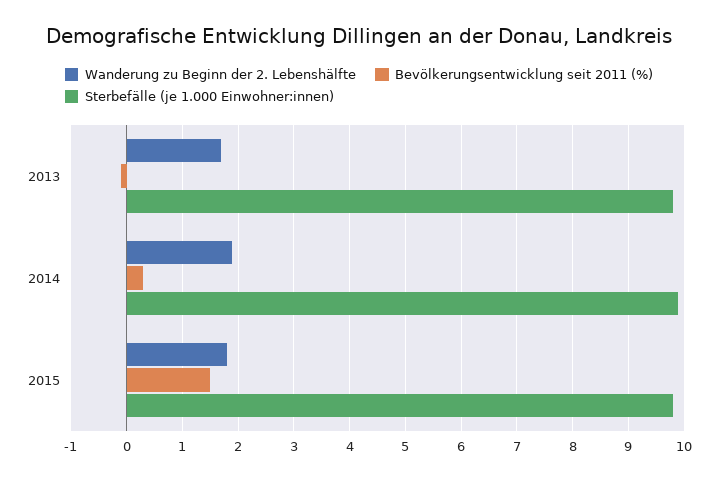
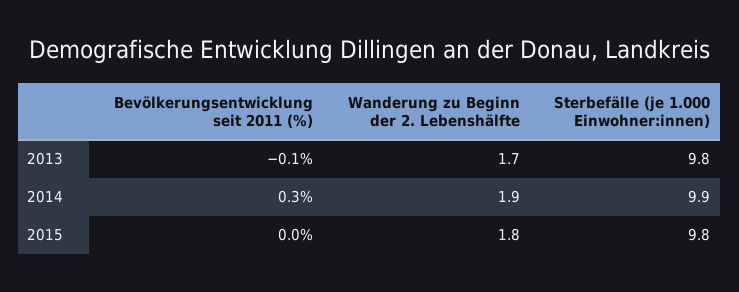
  {
    "Wanderung zu Beginn der 2. Lebenshälfte": {
      "2013": 1.7,
      "2014": 1.9,
      "2015": 1.8
    },
    "Bevölkerungsentwicklung seit 2011 (%)": {
      "2013": -0.1,
      "2014": 0.3,
-     "2015": 1.5
+     "2015": 0
    },
    "Sterbefälle (je 1.000 Einwohner:innen)": {
      "2013": 9.8,
      "2014": 9.9,
      "2015": 9.8
    }
  }

